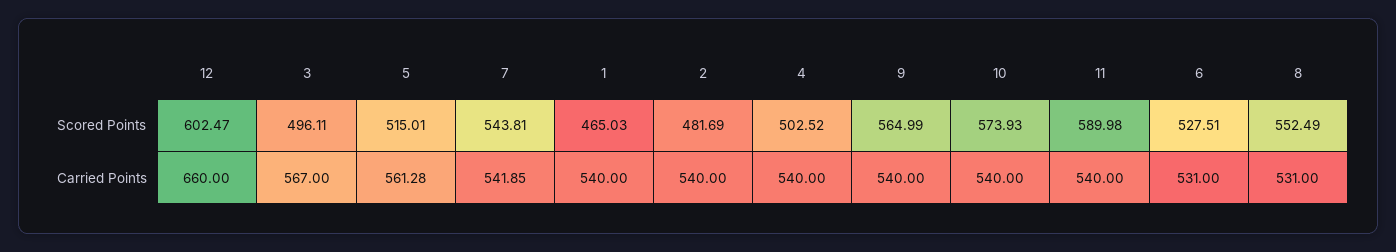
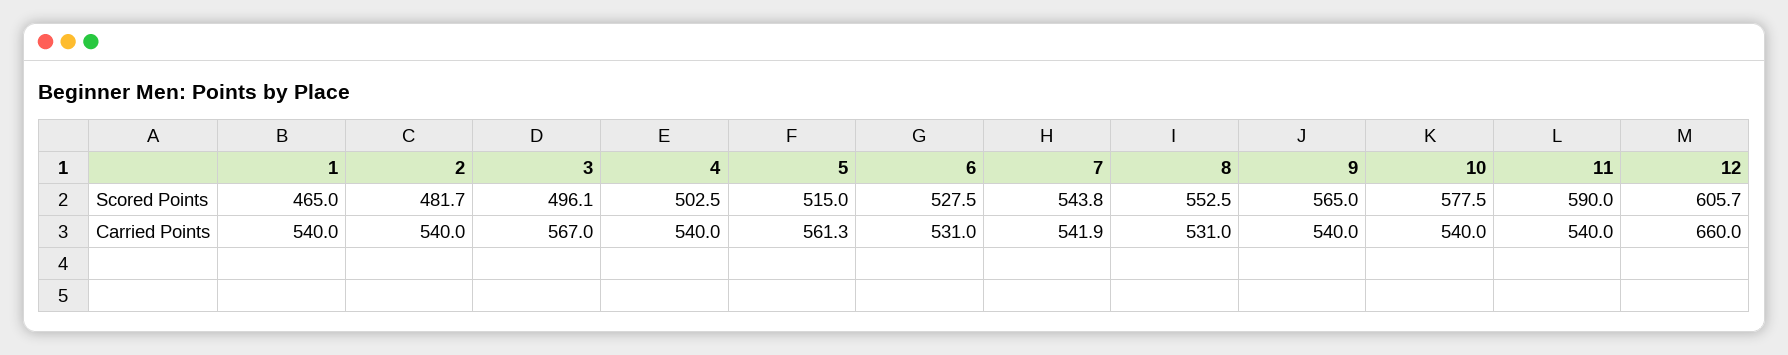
  {
    "12": {
-     "Scored Points": 602.47,
+     "Scored Points": 605.7,
      "Carried Points": 660
    },
    "3": {
      "Scored Points": 496.11,
      "Carried Points": 567
    },
    "5": {
      "Scored Points": 515.01,
      "Carried Points": 561.28
    },
    "7": {
      "Scored Points": 543.81,
      "Carried Points": 541.85
    },
    "1": {
      "Scored Points": 465.03,
      "Carried Points": 540
    },
    "2": {
      "Scored Points": 481.69,
      "Carried Points": 540
    },
    "4": {
      "Scored Points": 502.52,
      "Carried Points": 540
    },
    "9": {
      "Scored Points": 564.99,
      "Carried Points": 540
    },
    "10": {
-     "Scored Points": 573.93,
+     "Scored Points": 577.5,
      "Carried Points": 540
    },
    "11": {
      "Scored Points": 589.98,
      "Carried Points": 540
    },
    "6": {
      "Scored Points": 527.51,
      "Carried Points": 531
    },
    "8": {
      "Scored Points": 552.49,
      "Carried Points": 531
    }
  }

